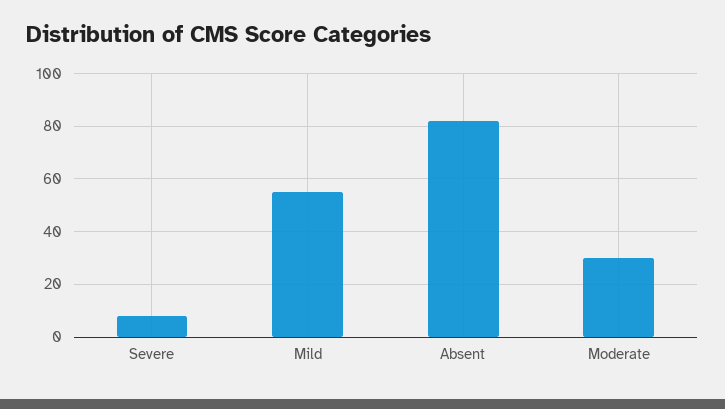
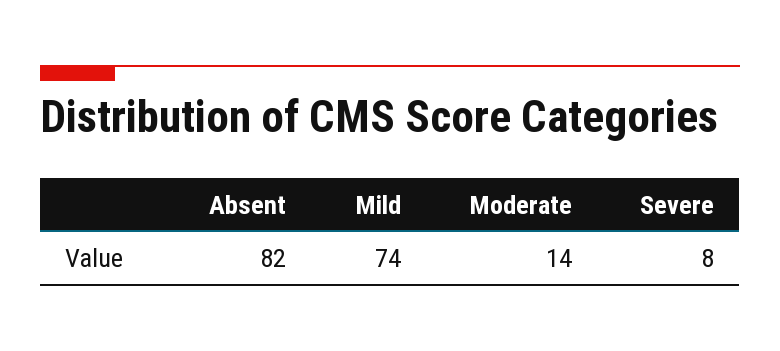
  {
    "Severe": 8,
-   "Mild": 55,
+   "Mild": 74,
    "Absent": 82,
-   "Moderate": 30
+   "Moderate": 14
  }

